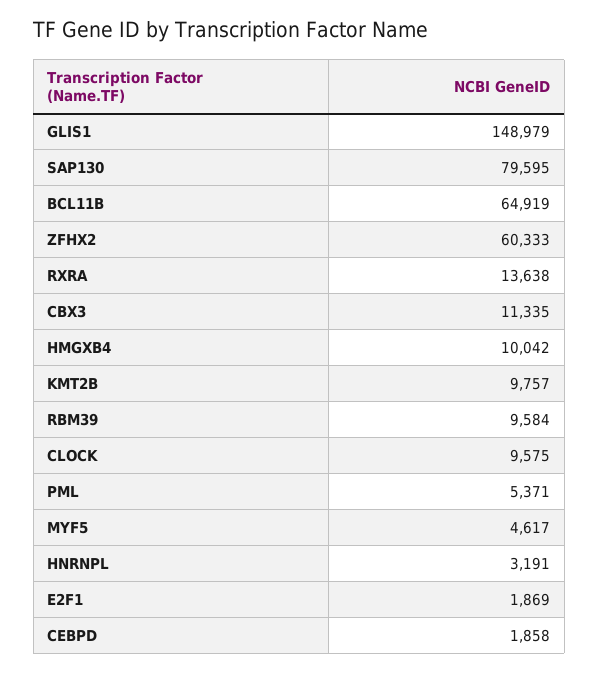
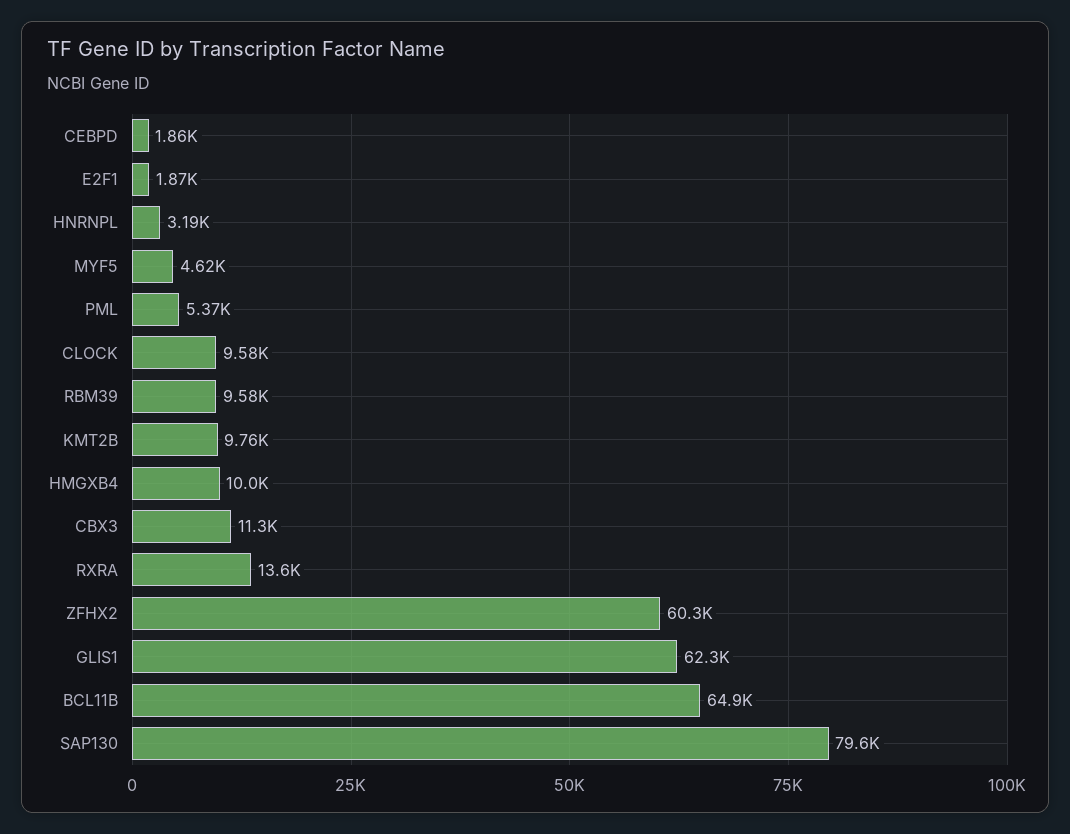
  {
-   "GLIS1": 148979,
+   "GLIS1": 62300,
    "SAP130": 79595,
    "BCL11B": 64919,
    "ZFHX2": 60333,
    "RXRA": 13638,
    "CBX3": 11335,
    "HMGXB4": 10042,
    "KMT2B": 9757,
    "RBM39": 9584,
    "CLOCK": 9575,
    "PML": 5371,
    "MYF5": 4617,
    "HNRNPL": 3191,
    "E2F1": 1869,
    "CEBPD": 1858
  }

